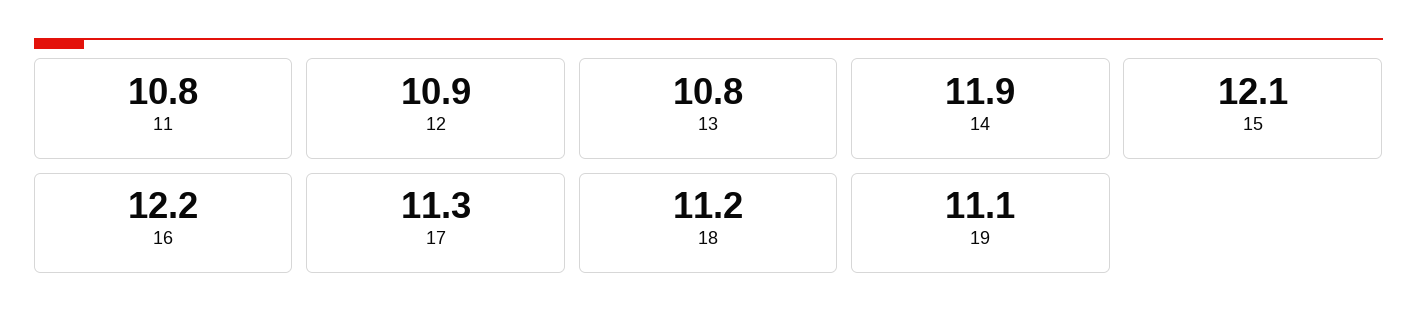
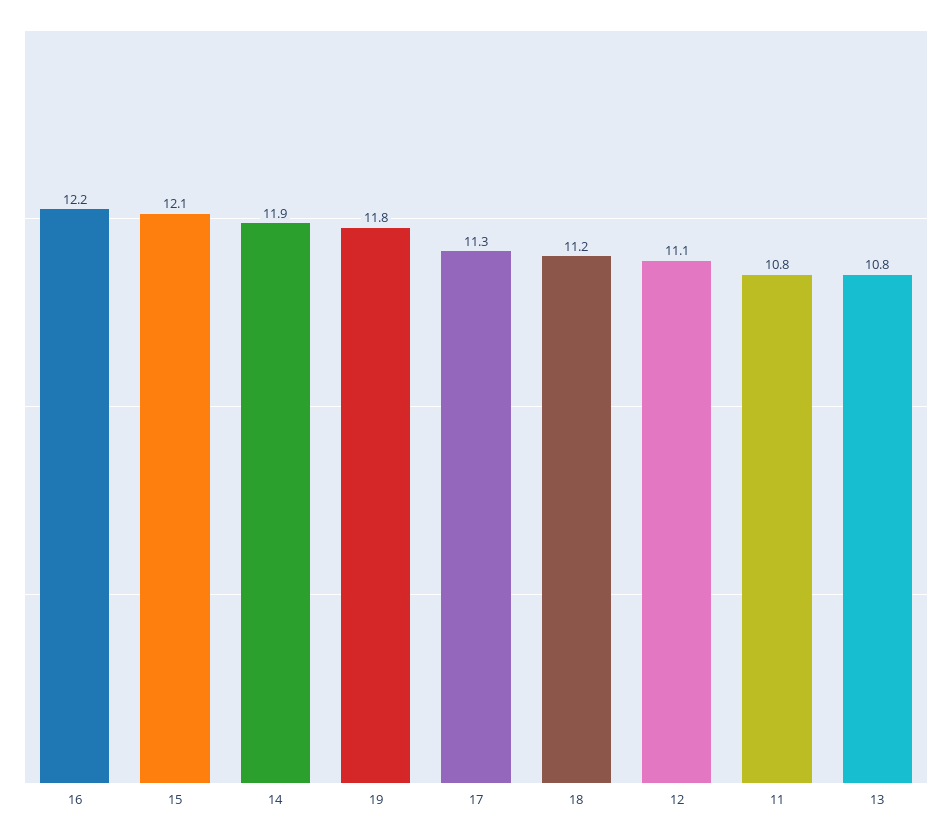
  {
    "11": 10.8,
-   "12": 10.9,
+   "12": 11.1,
    "13": 10.8,
    "14": 11.9,
    "15": 12.1,
    "16": 12.2,
    "17": 11.3,
    "18": 11.2,
-   "19": 11.1
+   "19": 11.8
  }

